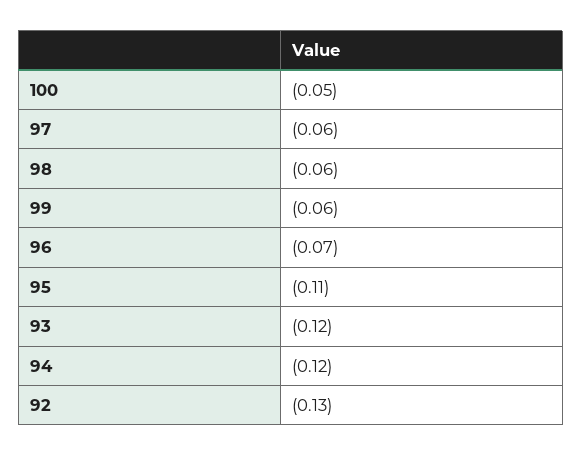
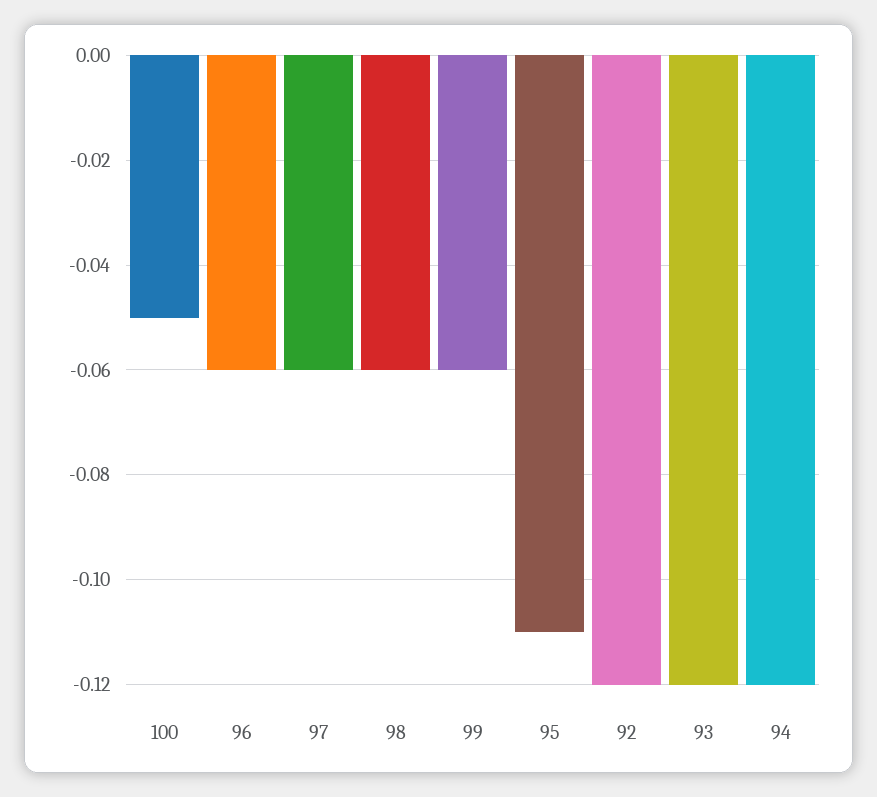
  {
    "100": -0.05,
    "97": -0.06,
    "98": -0.06,
    "99": -0.06,
-   "96": -0.07,
+   "96": -0.06,
    "95": -0.11,
    "93": -0.12,
    "94": -0.12,
-   "92": -0.13
+   "92": -0.12
  }

